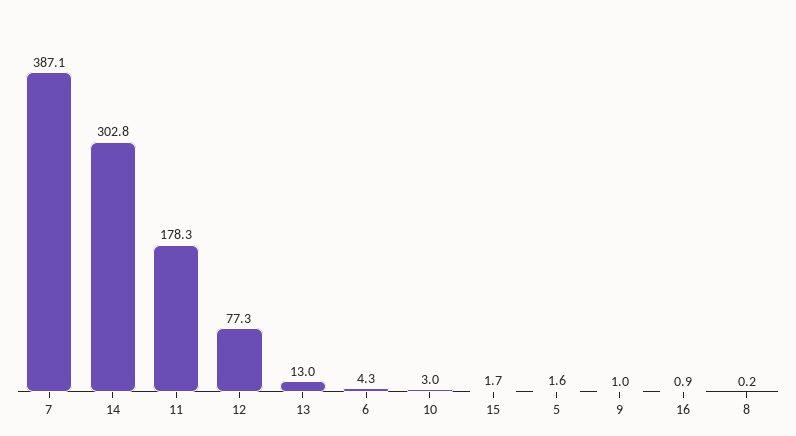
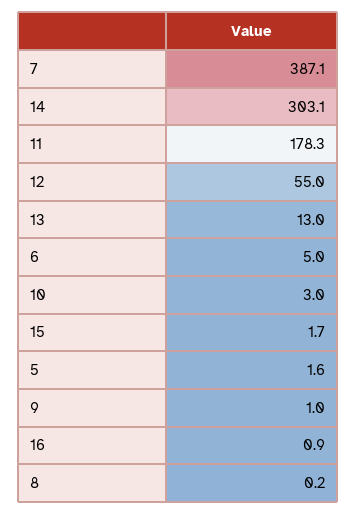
  {
    "7": 387.1,
-   "14": 302.8,
+   "14": 303.1,
    "11": 178.3,
-   "12": 77.3,
+   "12": 55,
    "13": 13,
-   "6": 4.3,
+   "6": 5,
    "10": 3,
    "15": 1.7,
    "5": 1.6,
    "9": 1,
    "16": 0.9,
    "8": 0.2
  }

